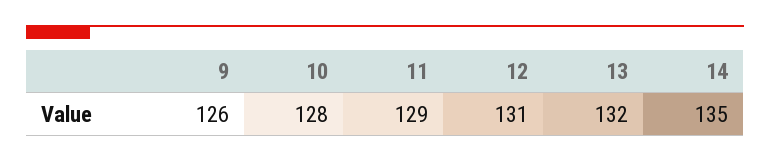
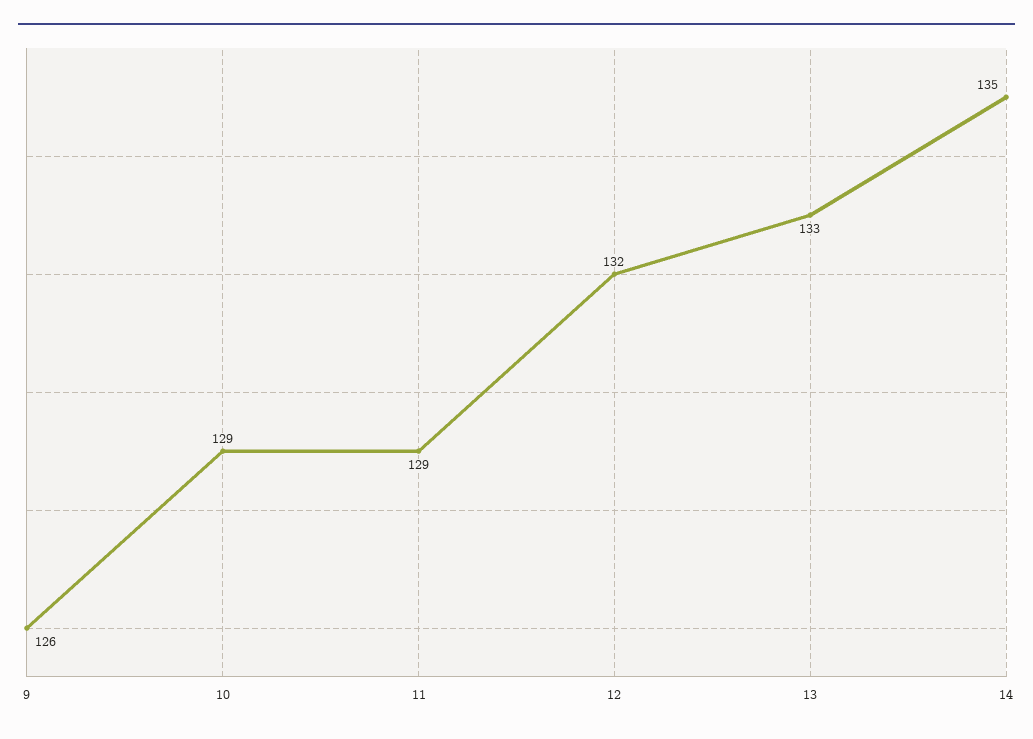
  {
    "9": 126,
-   "10": 128,
+   "10": 129,
    "11": 129,
-   "12": 131,
+   "12": 132,
-   "13": 132,
+   "13": 133,
    "14": 135
  }

